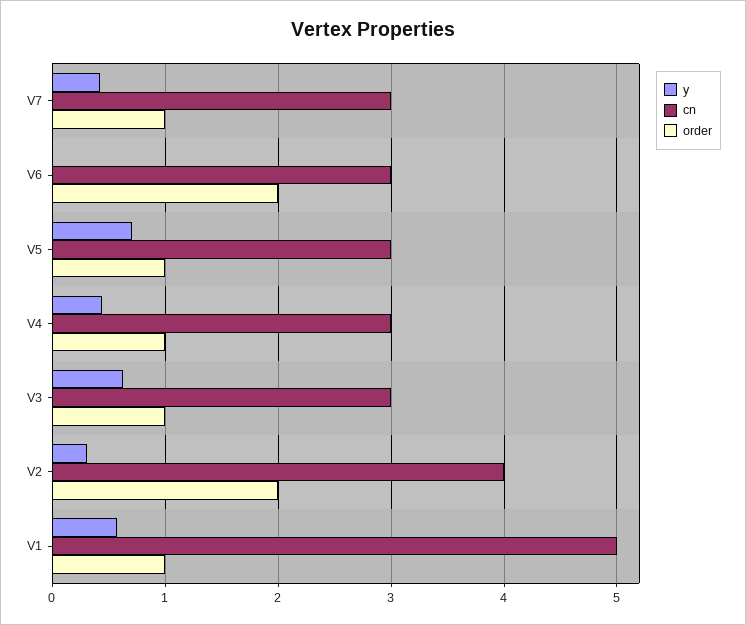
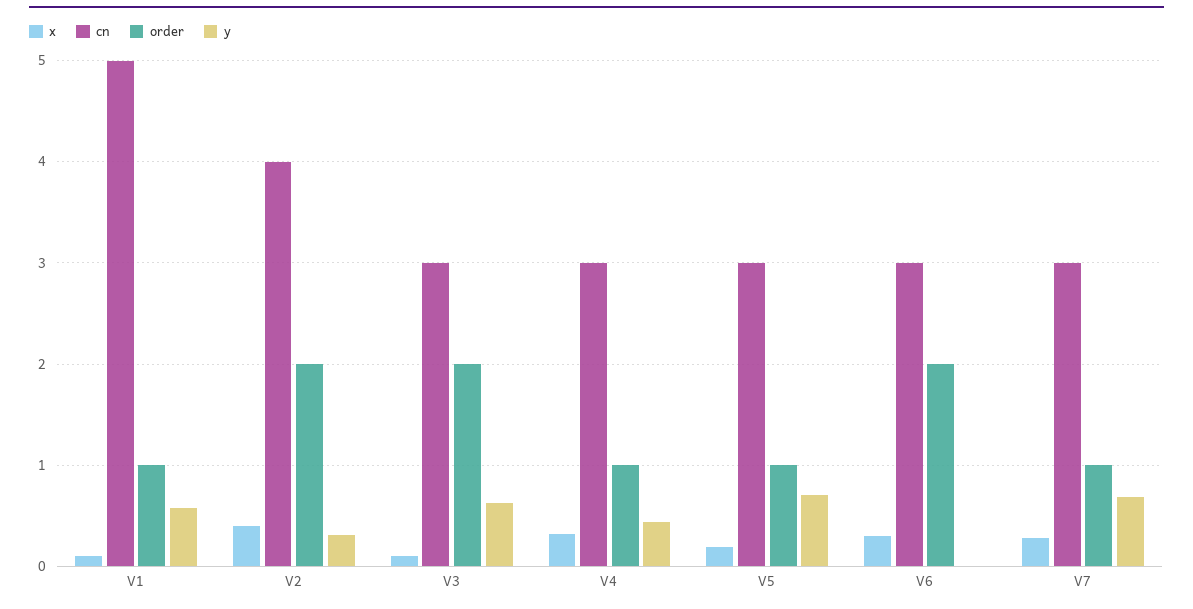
  {
    "y": {
-     "V7": 0.4,
+     "V7": 0.7,
      "V6": 0,
      "V5": 0.7,
      "V4": 0.4,
      "V3": 0.6,
      "V2": 0.3,
      "V1": 0.6
    },
    "cn": {
      "V7": 3,
      "V6": 3,
      "V5": 3,
      "V4": 3,
      "V3": 3,
      "V2": 4,
      "V1": 5
    },
    "order": {
      "V7": 1,
      "V6": 2,
      "V5": 1,
      "V4": 1,
-     "V3": 1,
+     "V3": 2,
      "V2": 2,
      "V1": 1
-   }
+   },
+   "x": {
+     "V1": 0.1,
+     "V2": 0.4,
+     "V3": 0.1,
+     "V4": 0.3,
+     "V5": 0.2,
+     "V6": 0.3,
+     "V7": 0.3
+   }
  }

